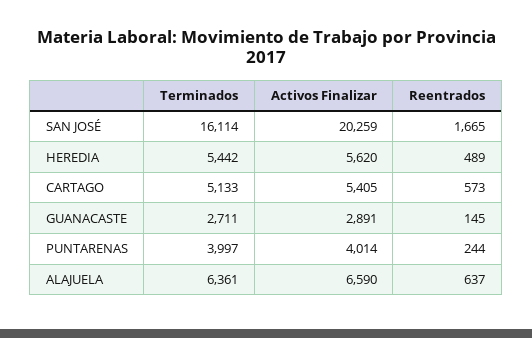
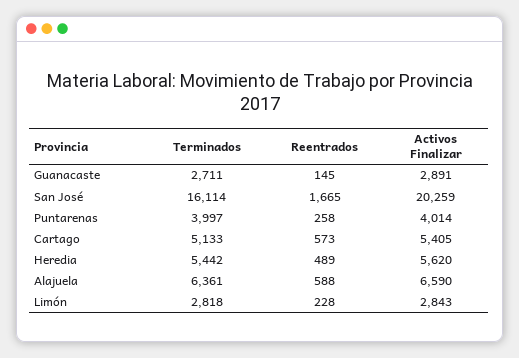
  {
    "Terminados": {
      "SAN JOSÉ": 16114,
      "HEREDIA": 5442,
      "CARTAGO": 5133,
      "GUANACASTE": 2711,
      "PUNTARENAS": 3997,
-     "ALAJUELA": 6361
+     "ALAJUELA": 6361,
+     "Limón": 2818
    },
    "Activos Finalizar": {
      "SAN JOSÉ": 20259,
      "HEREDIA": 5620,
      "CARTAGO": 5405,
      "GUANACASTE": 2891,
      "PUNTARENAS": 4014,
-     "ALAJUELA": 6590
+     "ALAJUELA": 6590,
+     "Limón": 2843
    },
    "Reentrados": {
      "SAN JOSÉ": 1665,
      "HEREDIA": 489,
      "CARTAGO": 573,
      "GUANACASTE": 145,
-     "PUNTARENAS": 244,
+     "PUNTARENAS": 258,
-     "ALAJUELA": 637
+     "ALAJUELA": 588,
+     "Limón": 228
    }
  }

